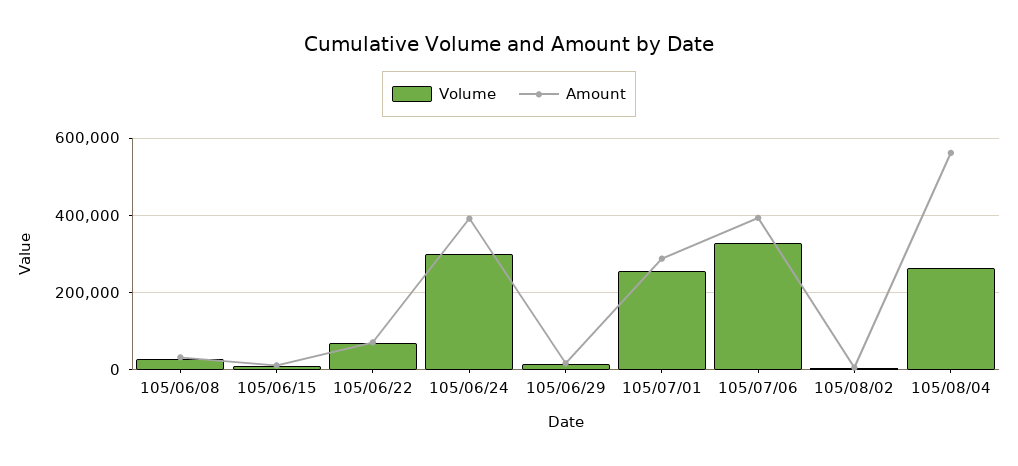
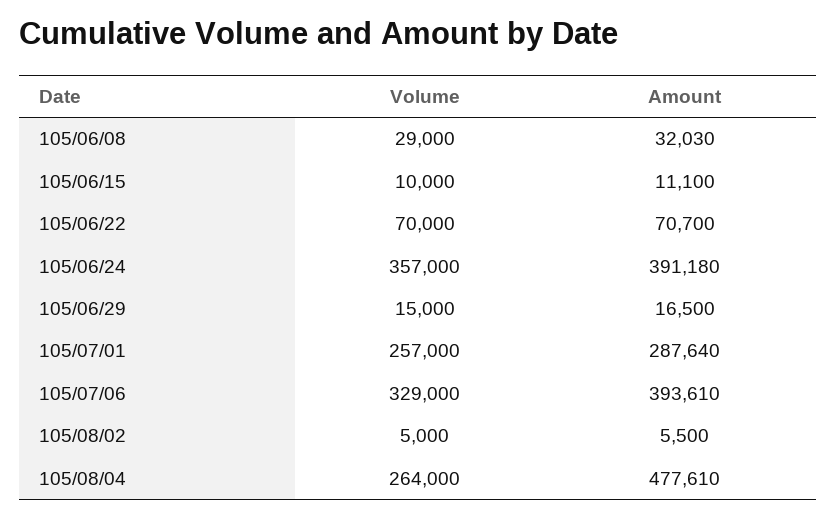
  {
    "Volume": {
      "105/06/08": 29000,
      "105/06/15": 10000,
      "105/06/22": 70000,
-     "105/06/24": 300000,
+     "105/06/24": 357000,
      "105/06/29": 15000,
      "105/07/01": 257000,
      "105/07/06": 329000,
      "105/08/02": 5000,
      "105/08/04": 264000
    },
    "Amount": {
      "105/06/08": 32030,
      "105/06/15": 11100,
      "105/06/22": 70700,
      "105/06/24": 391180,
      "105/06/29": 16500,
      "105/07/01": 287640,
      "105/07/06": 393610,
      "105/08/02": 5500,
-     "105/08/04": 560000
+     "105/08/04": 477610
    }
  }

